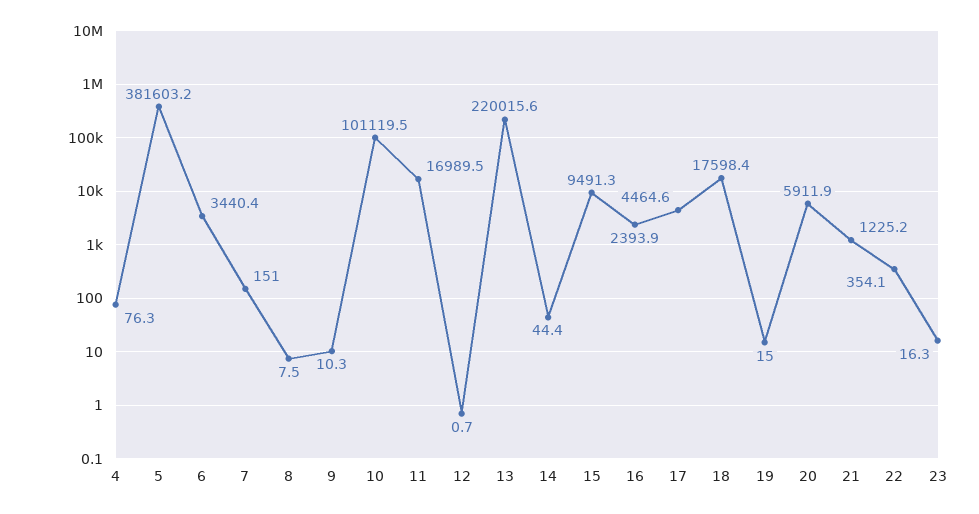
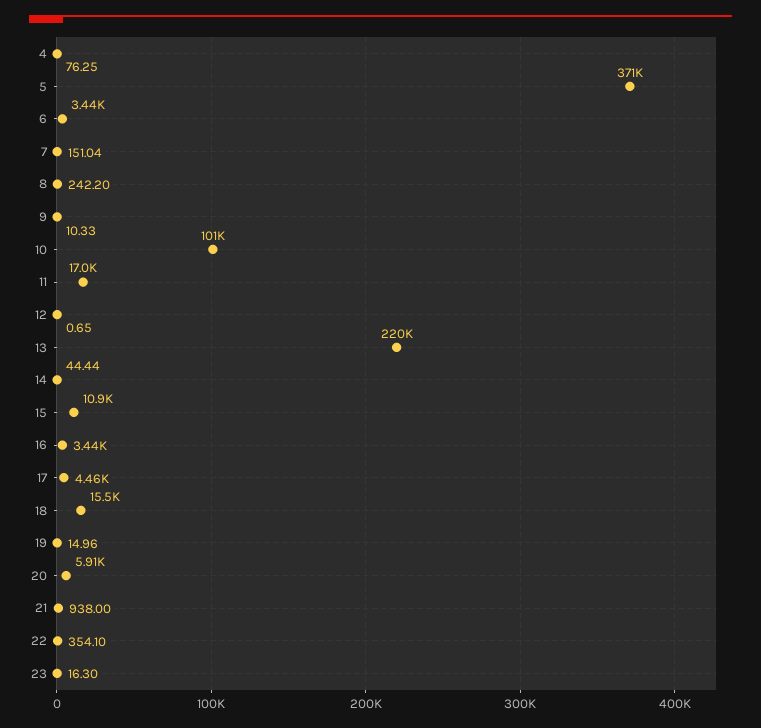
  {
    "4": 76.25,
-   "5": 381603.2,
+   "5": 371000,
    "6": 3440.4,
    "7": 151.04,
-   "8": 7.5,
+   "8": 242.2,
    "9": 10.33,
    "10": 101119.5,
    "11": 16989.5,
    "12": 0.65,
    "13": 220015.6,
    "14": 44.44,
-   "15": 9491.3,
+   "15": 10900,
-   "16": 2393.9,
+   "16": 3440,
    "17": 4464.6,
-   "18": 17598.4,
+   "18": 15500,
    "19": 14.96,
    "20": 5911.9,
-   "21": 1225.2,
+   "21": 938,
    "22": 354.1,
    "23": 16.3
  }

